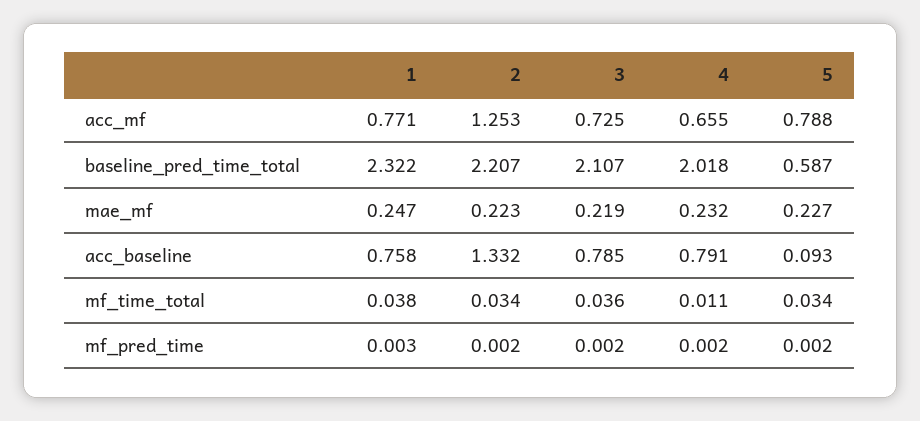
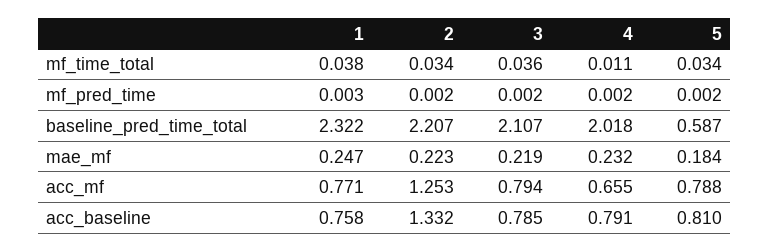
  {
    "1": {
      "acc_mf": 0.771,
      "baseline_pred_time_total": 2.322,
      "mae_mf": 0.247,
      "acc_baseline": 0.758,
      "mf_time_total": 0.038,
      "mf_pred_time": 0.003
    },
    "2": {
      "acc_mf": 1.253,
      "baseline_pred_time_total": 2.207,
      "mae_mf": 0.223,
      "acc_baseline": 1.332,
      "mf_time_total": 0.034,
      "mf_pred_time": 0.002
    },
    "3": {
-     "acc_mf": 0.725,
+     "acc_mf": 0.794,
      "baseline_pred_time_total": 2.107,
      "mae_mf": 0.219,
      "acc_baseline": 0.785,
      "mf_time_total": 0.036,
      "mf_pred_time": 0.002
    },
    "4": {
      "acc_mf": 0.655,
      "baseline_pred_time_total": 2.018,
      "mae_mf": 0.232,
      "acc_baseline": 0.791,
      "mf_time_total": 0.011,
      "mf_pred_time": 0.002
    },
    "5": {
      "acc_mf": 0.788,
      "baseline_pred_time_total": 0.587,
-     "mae_mf": 0.227,
+     "mae_mf": 0.184,
-     "acc_baseline": 0.093,
+     "acc_baseline": 0.81,
      "mf_time_total": 0.034,
      "mf_pred_time": 0.002
    }
  }

